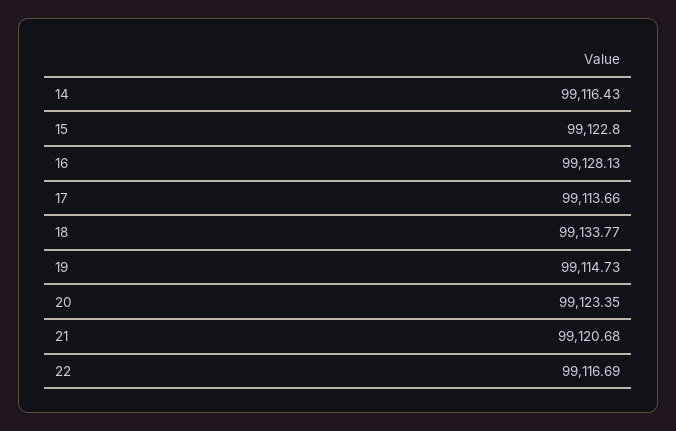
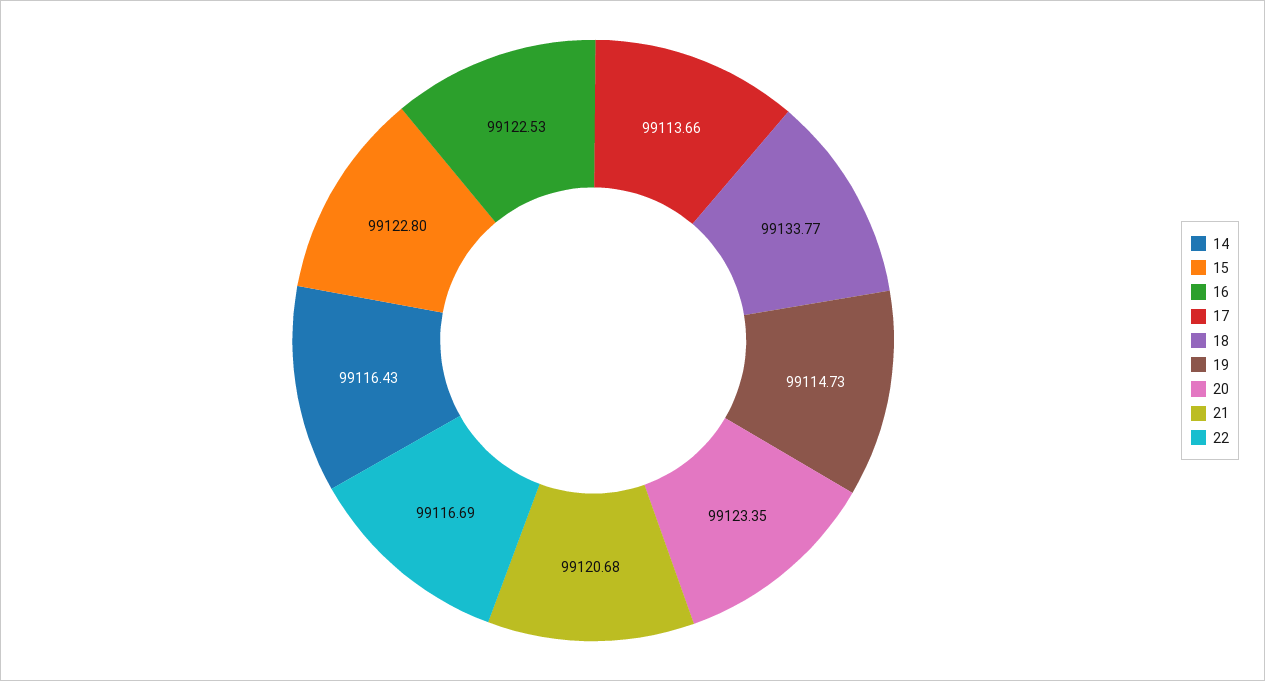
  {
    "14": 99116.43,
    "15": 99122.8,
-   "16": 99128.13,
+   "16": 99122.53,
    "17": 99113.66,
    "18": 99133.77,
    "19": 99114.73,
    "20": 99123.35,
    "21": 99120.68,
    "22": 99116.69
  }

